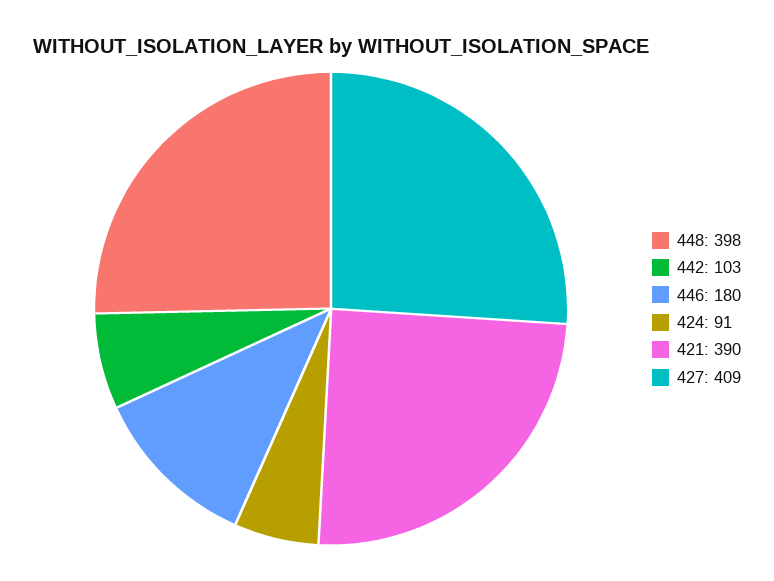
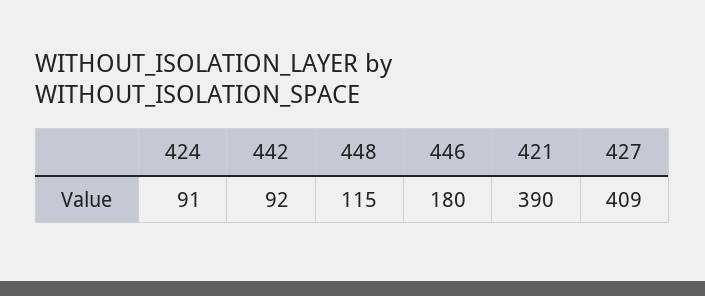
  {
-   "448": 398,
+   "448": 115,
-   "442": 103,
+   "442": 92,
    "446": 180,
    "424": 91,
    "421": 390,
    "427": 409
  }

